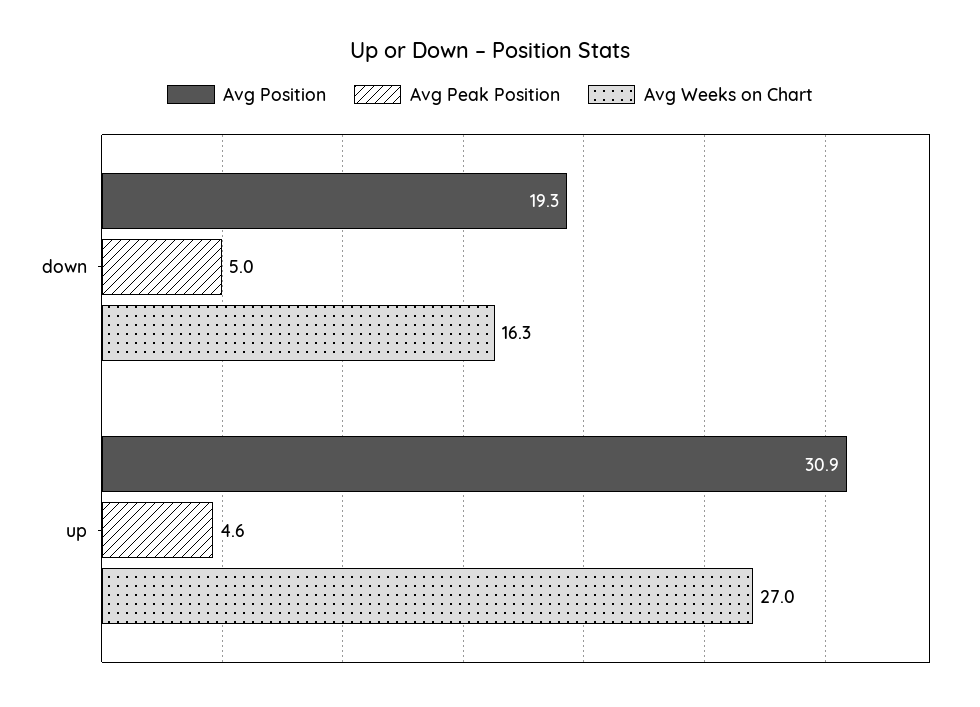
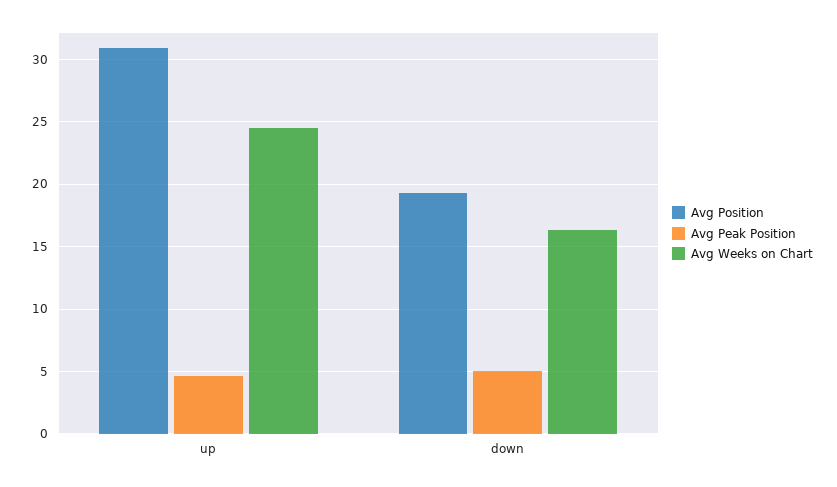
  {
    "Avg Position": {
      "down": 19.3,
      "up": 30.9
    },
    "Avg Peak Position": {
      "down": 5,
      "up": 4.6
    },
    "Avg Weeks on Chart": {
      "down": 16.3,
-     "up": 27
+     "up": 24.5
    }
  }

